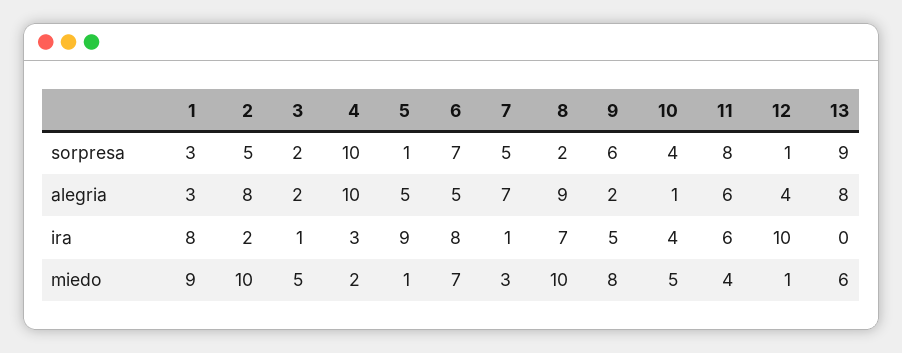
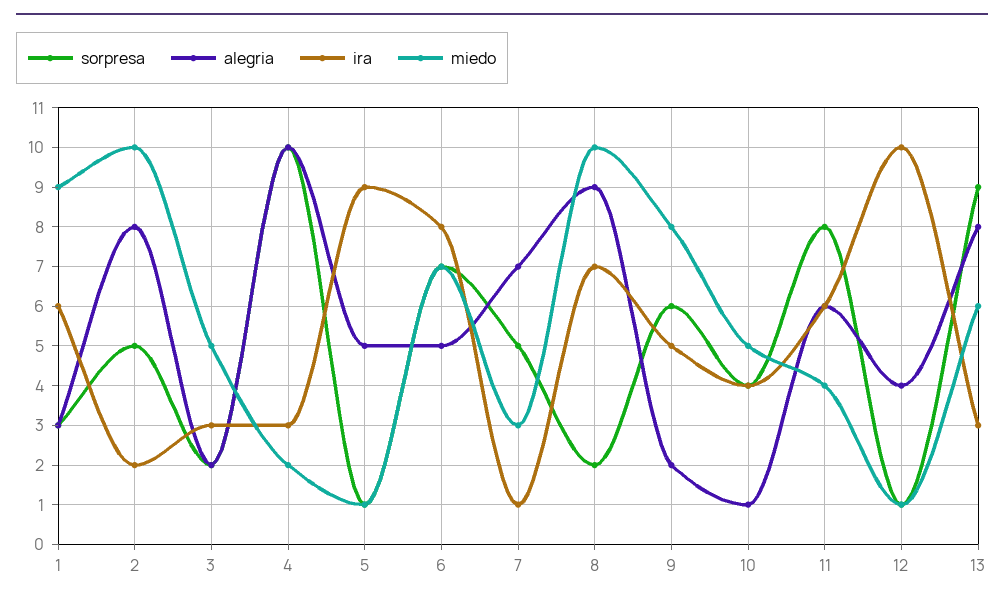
  {
    "sorpresa": {
      "1": 3,
      "2": 5,
      "3": 2,
      "4": 10,
      "5": 1,
      "6": 7,
      "7": 5,
      "8": 2,
      "9": 6,
      "10": 4,
      "11": 8,
      "12": 1,
      "13": 9
    },
    "alegria": {
      "1": 3,
      "2": 8,
      "3": 2,
      "4": 10,
      "5": 5,
      "6": 5,
      "7": 7,
      "8": 9,
      "9": 2,
      "10": 1,
      "11": 6,
      "12": 4,
      "13": 8
    },
    "ira": {
-     "1": 8,
+     "1": 6,
      "2": 2,
-     "3": 1,
+     "3": 3,
      "4": 3,
      "5": 9,
      "6": 8,
      "7": 1,
      "8": 7,
      "9": 5,
      "10": 4,
      "11": 6,
      "12": 10,
-     "13": 0
+     "13": 3
    },
    "miedo": {
      "1": 9,
      "2": 10,
      "3": 5,
      "4": 2,
      "5": 1,
      "6": 7,
      "7": 3,
      "8": 10,
      "9": 8,
      "10": 5,
      "11": 4,
      "12": 1,
      "13": 6
    }
  }

